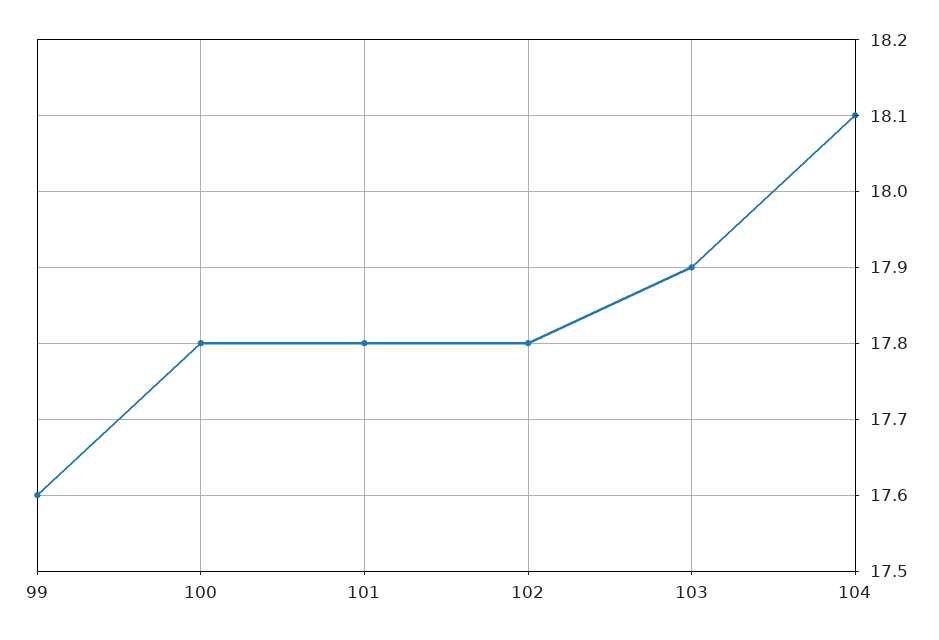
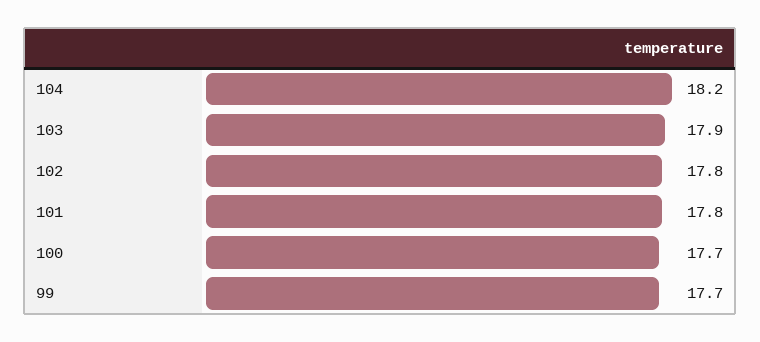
  {
-   "99": 17.6,
+   "99": 17.7,
-   "100": 17.8,
+   "100": 17.7,
    "101": 17.8,
    "102": 17.8,
    "103": 17.9,
-   "104": 18.1
+   "104": 18.2
  }

